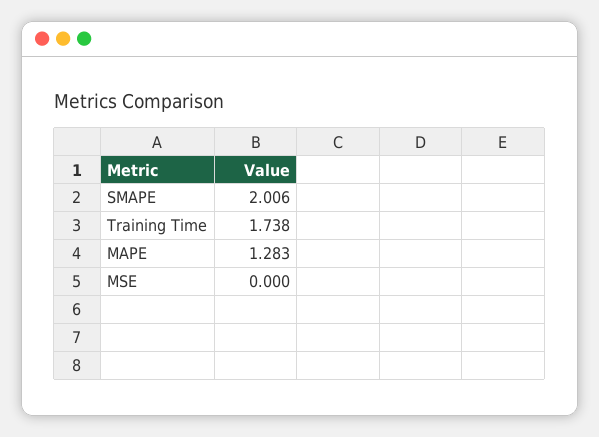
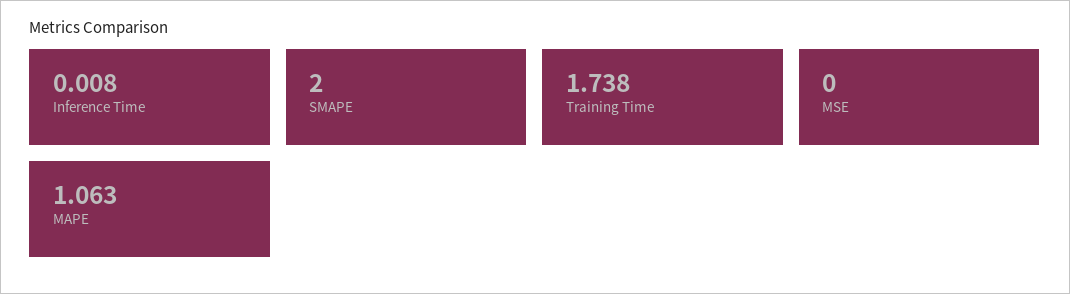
  {
-   "SMAPE": 2.006,
+   "SMAPE": 2,
    "Training Time": 1.738,
-   "MAPE": 1.283,
+   "MAPE": 1.063,
-   "MSE": 0
+   "MSE": 0,
+   "Inference Time": 0.008
  }

